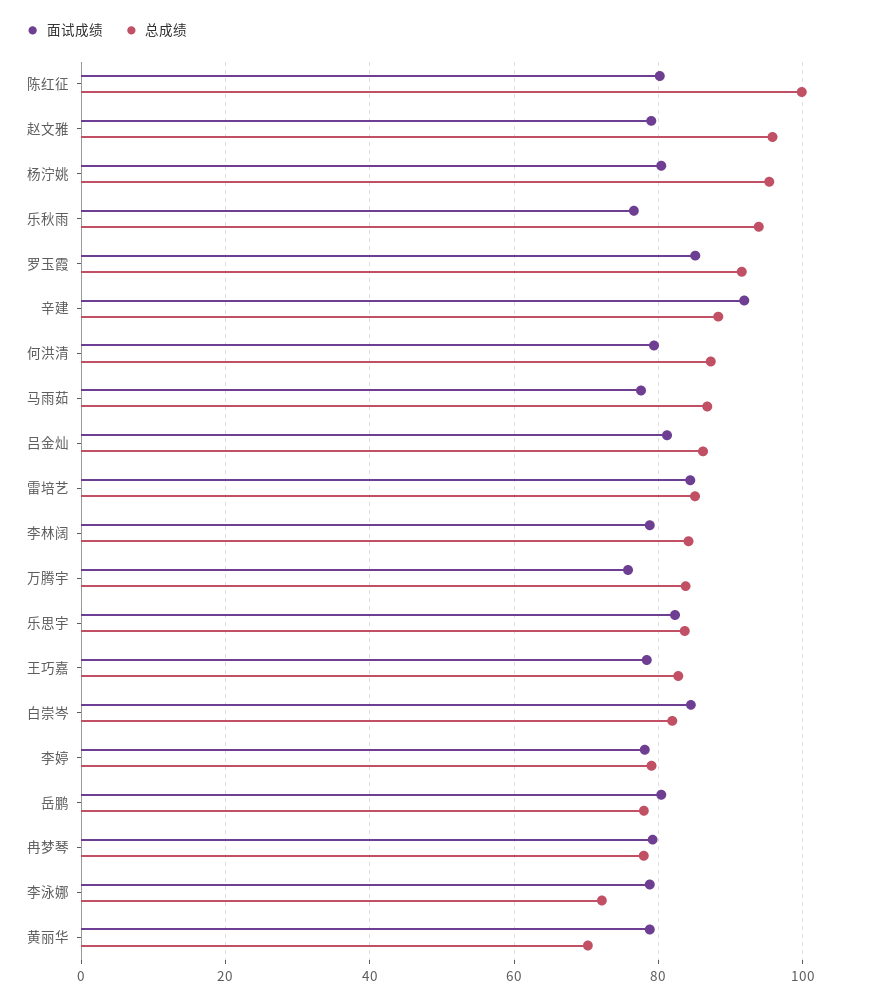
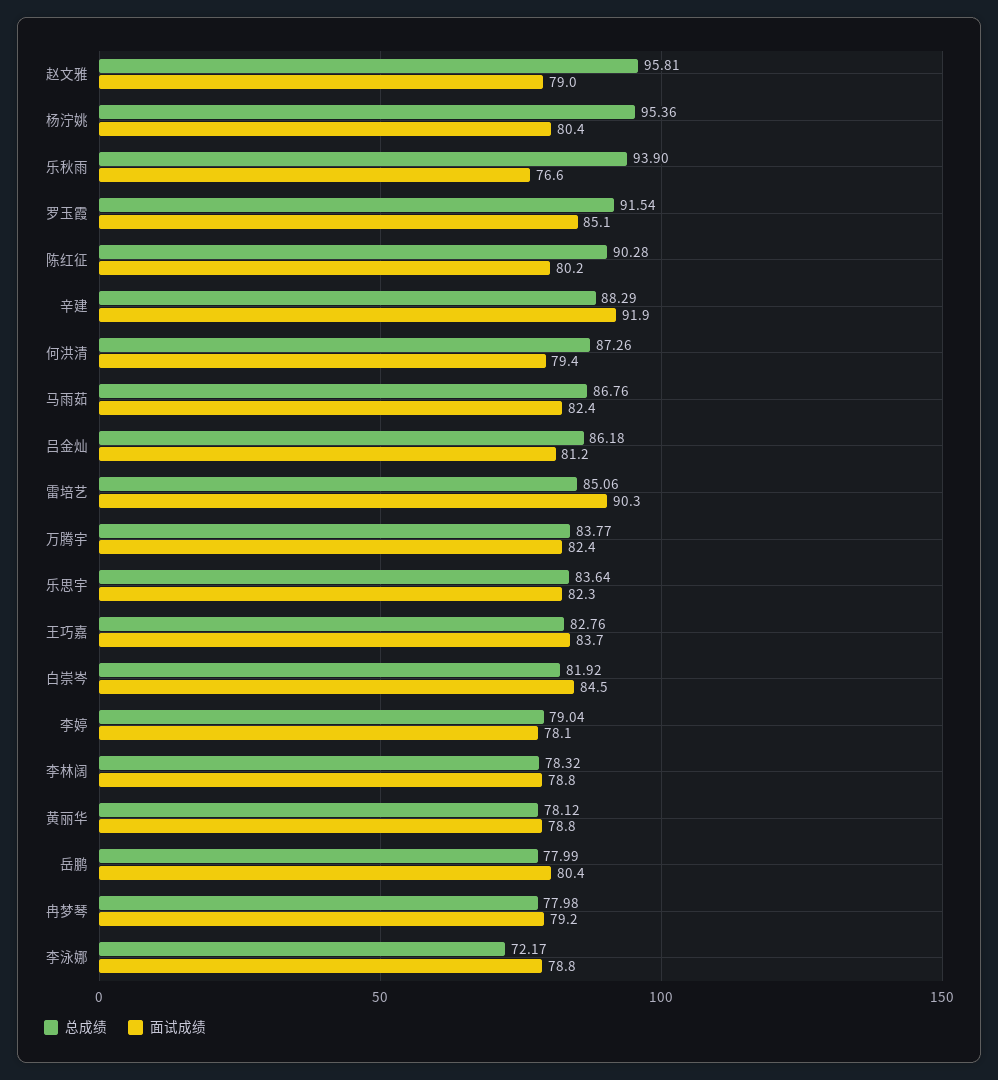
  {
    "面试成绩": {
      "陈红征": 80.2,
      "赵文雅": 79,
      "杨泞姚": 80.4,
      "乐秋雨": 76.6,
      "罗玉霞": 85.1,
      "辛建": 91.9,
      "何洪清": 79.4,
-     "马雨茹": 78,
+     "马雨茹": 82.4,
      "吕金灿": 81.2,
-     "雷培艺": 84,
+     "雷培艺": 90.3,
      "李林阔": 78.8,
-     "万腾宇": 76,
+     "万腾宇": 82.4,
      "乐思宇": 82.3,
-     "王巧嘉": 78,
+     "王巧嘉": 83.7,
      "白崇岑": 84.5,
      "李婷": 78.1,
      "岳鹏": 80.4,
      "冉梦琴": 79.2,
      "李泳娜": 78.8,
      "黄丽华": 78.8
    },
    "总成绩": {
-     "陈红征": 100,
+     "陈红征": 90.28,
      "赵文雅": 95.81,
      "杨泞姚": 95.36,
      "乐秋雨": 93.9,
      "罗玉霞": 91.54,
      "辛建": 88.29,
      "何洪清": 87.26,
      "马雨茹": 86.76,
      "吕金灿": 86.18,
      "雷培艺": 85.06,
-     "李林阔": 84,
+     "李林阔": 78.32,
      "万腾宇": 83.77,
      "乐思宇": 83.64,
      "王巧嘉": 82.76,
      "白崇岑": 81.92,
      "李婷": 79.04,
      "岳鹏": 77.99,
      "冉梦琴": 77.98,
      "李泳娜": 72.17,
-     "黄丽华": 70
+     "黄丽华": 78.12
    }
  }

